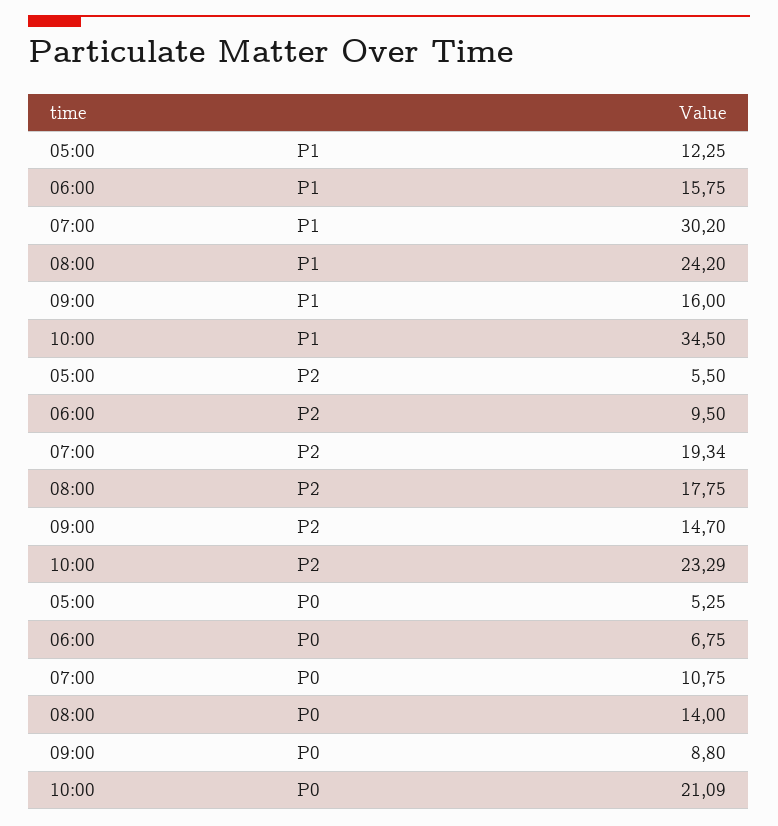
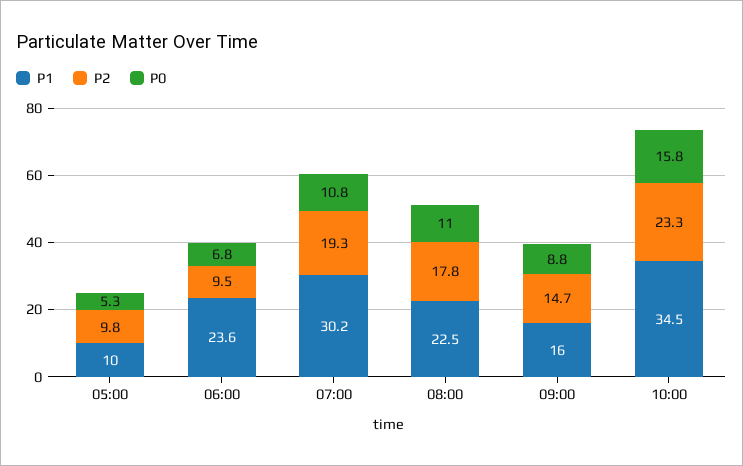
  {
    "P1": {
-     "05:00": 12.25,
+     "05:00": 10,
-     "06:00": 15.75,
+     "06:00": 23.6,
      "07:00": 30.2,
-     "08:00": 24.2,
+     "08:00": 22.5,
      "09:00": 16,
      "10:00": 34.5
    },
    "P2": {
-     "05:00": 5.5,
+     "05:00": 9.8,
      "06:00": 9.5,
      "07:00": 19.34,
      "08:00": 17.75,
      "09:00": 14.7,
      "10:00": 23.29
    },
    "P0": {
      "05:00": 5.25,
      "06:00": 6.75,
      "07:00": 10.75,
-     "08:00": 14,
+     "08:00": 11,
      "09:00": 8.8,
-     "10:00": 21.09
+     "10:00": 15.8
    }
  }

